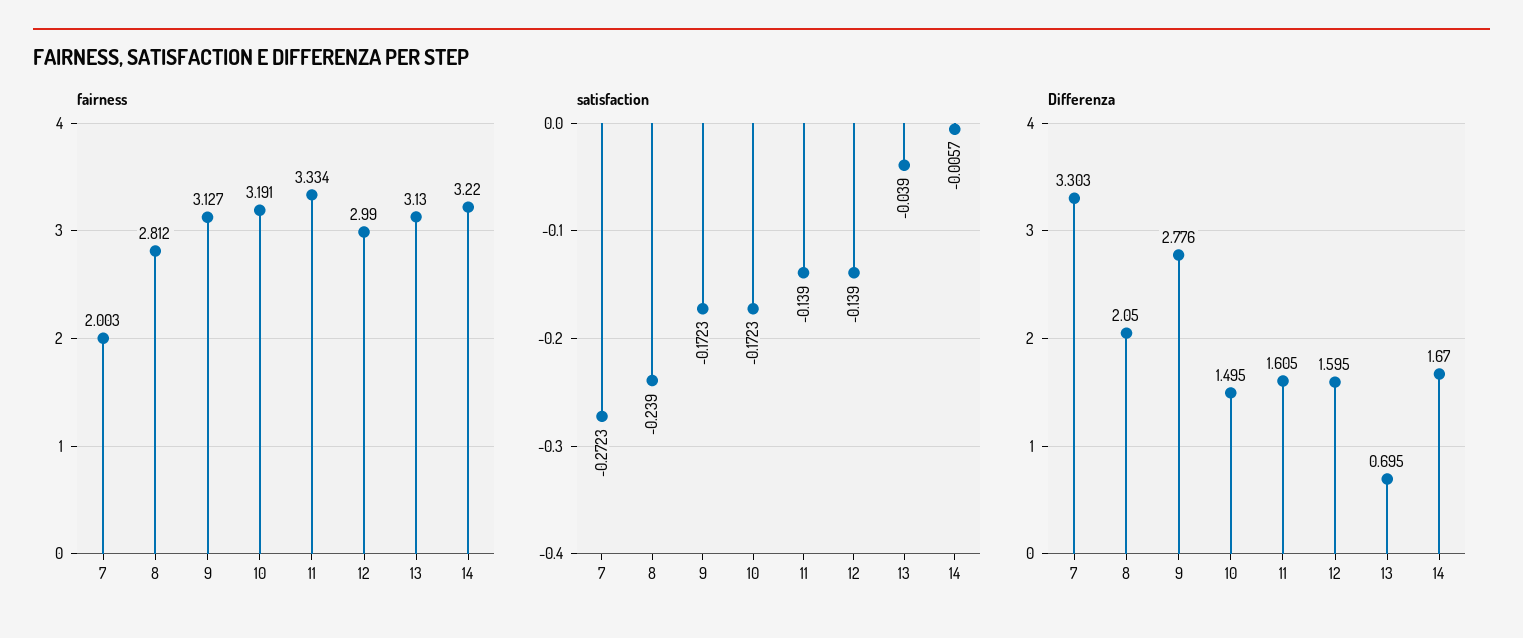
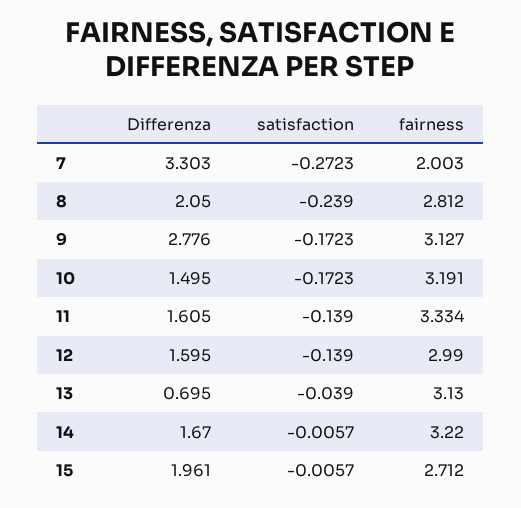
  {
    "fairness": {
      "7": 2.003,
      "8": 2.812,
      "9": 3.127,
      "10": 3.191,
      "11": 3.334,
      "12": 2.99,
      "13": 3.13,
-     "14": 3.22
+     "14": 3.22,
+     "15": 2.712
    },
    "satisfaction": {
      "7": -0.2723,
      "8": -0.239,
      "9": -0.1723,
      "10": -0.1723,
      "11": -0.139,
      "12": -0.139,
      "13": -0.039,
-     "14": -0.0057
+     "14": -0.0057,
+     "15": -0.0057
    },
    "Differenza": {
      "7": 3.303,
      "8": 2.05,
      "9": 2.776,
      "10": 1.495,
      "11": 1.605,
      "12": 1.595,
      "13": 0.695,
-     "14": 1.67
+     "14": 1.67,
+     "15": 1.961
    }
  }

